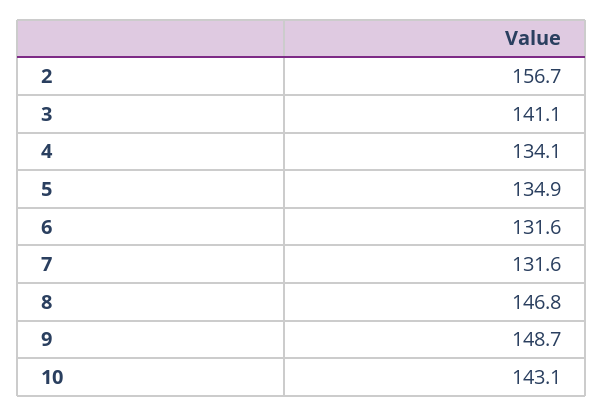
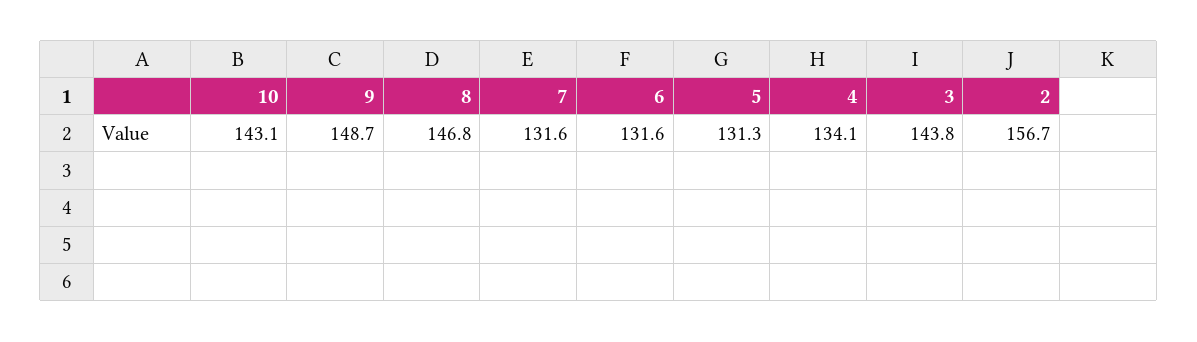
  {
    "2": 156.7,
-   "3": 141.1,
+   "3": 143.8,
    "4": 134.1,
-   "5": 134.9,
+   "5": 131.3,
    "6": 131.6,
    "7": 131.6,
    "8": 146.8,
    "9": 148.7,
    "10": 143.1
  }

